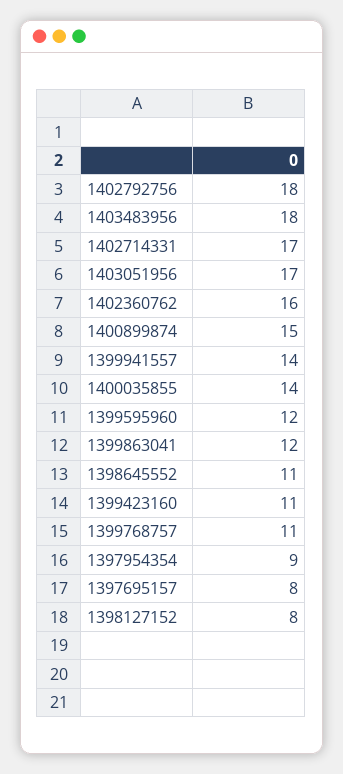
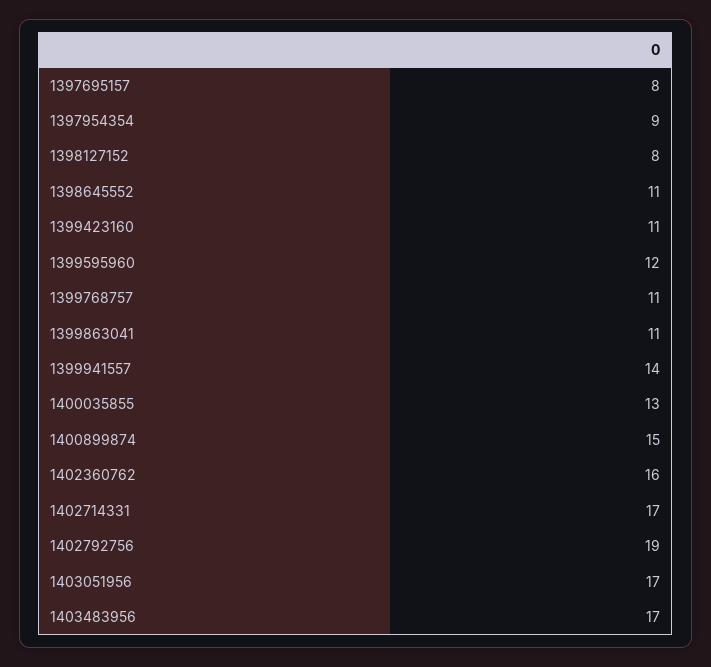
  {
-   "1402792756": 18,
+   "1402792756": 19,
-   "1403483956": 18,
+   "1403483956": 17,
    "1402714331": 17,
    "1403051956": 17,
    "1402360762": 16,
    "1400899874": 15,
    "1399941557": 14,
-   "1400035855": 14,
+   "1400035855": 13,
    "1399595960": 12,
-   "1399863041": 12,
+   "1399863041": 11,
    "1398645552": 11,
    "1399423160": 11,
    "1399768757": 11,
    "1397954354": 9,
    "1397695157": 8,
    "1398127152": 8
  }

